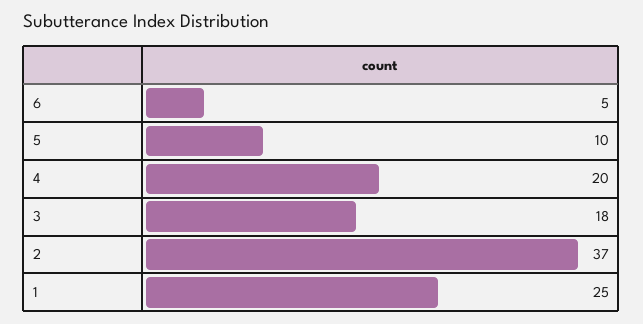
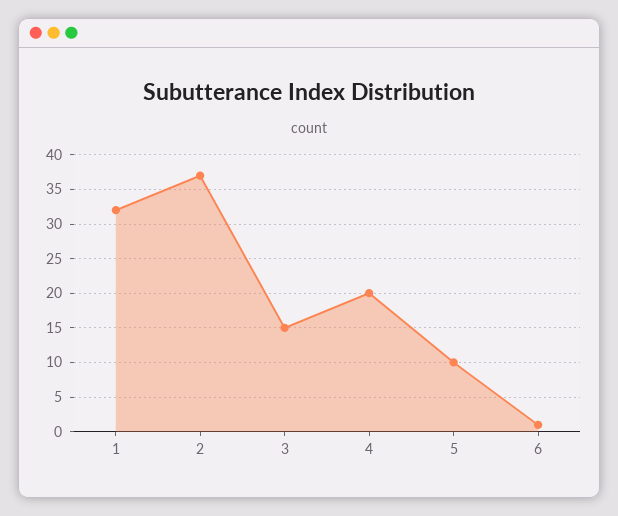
  {
-   "6": 5,
+   "6": 1,
    "5": 10,
    "4": 20,
-   "3": 18,
+   "3": 15,
    "2": 37,
-   "1": 25
+   "1": 32
  }

